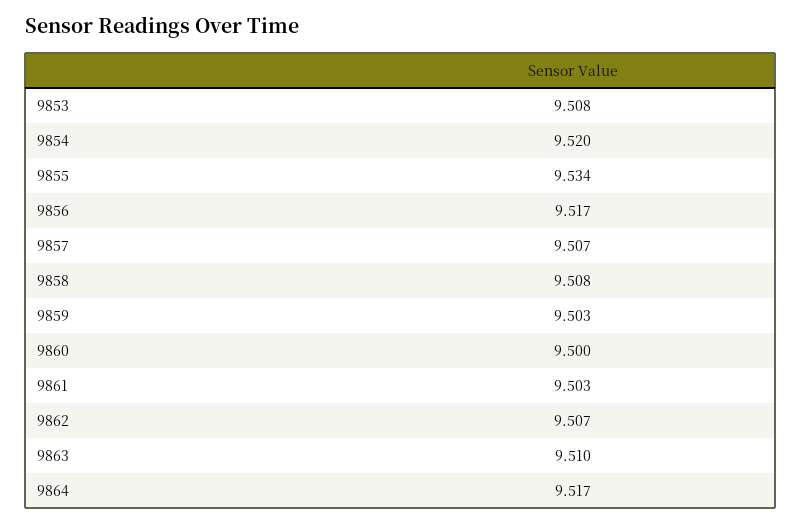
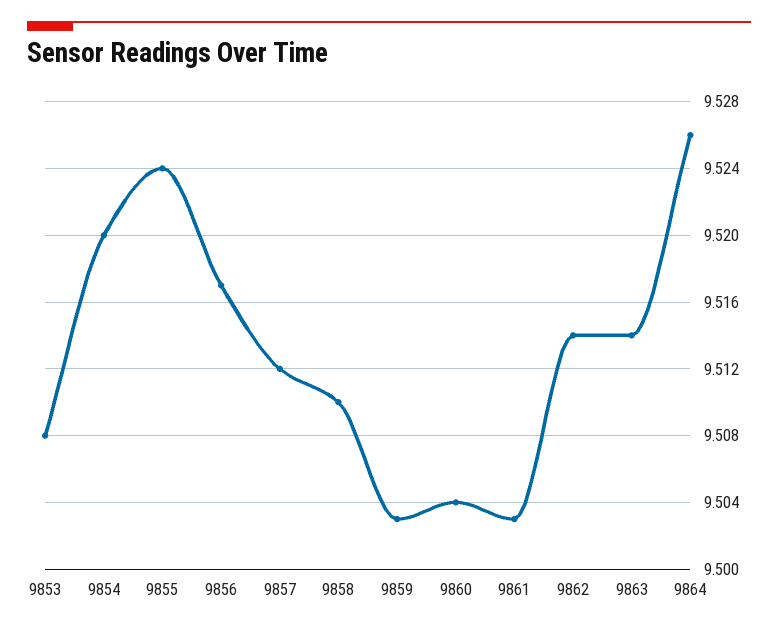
  {
    "9853": 9.508,
    "9854": 9.52,
-   "9855": 9.534,
+   "9855": 9.524,
    "9856": 9.517,
-   "9857": 9.507,
+   "9857": 9.512,
-   "9858": 9.508,
+   "9858": 9.51,
    "9859": 9.503,
-   "9860": 9.5,
+   "9860": 9.504,
    "9861": 9.503,
-   "9862": 9.507,
+   "9862": 9.514,
-   "9863": 9.51,
+   "9863": 9.514,
-   "9864": 9.517
+   "9864": 9.526
  }

